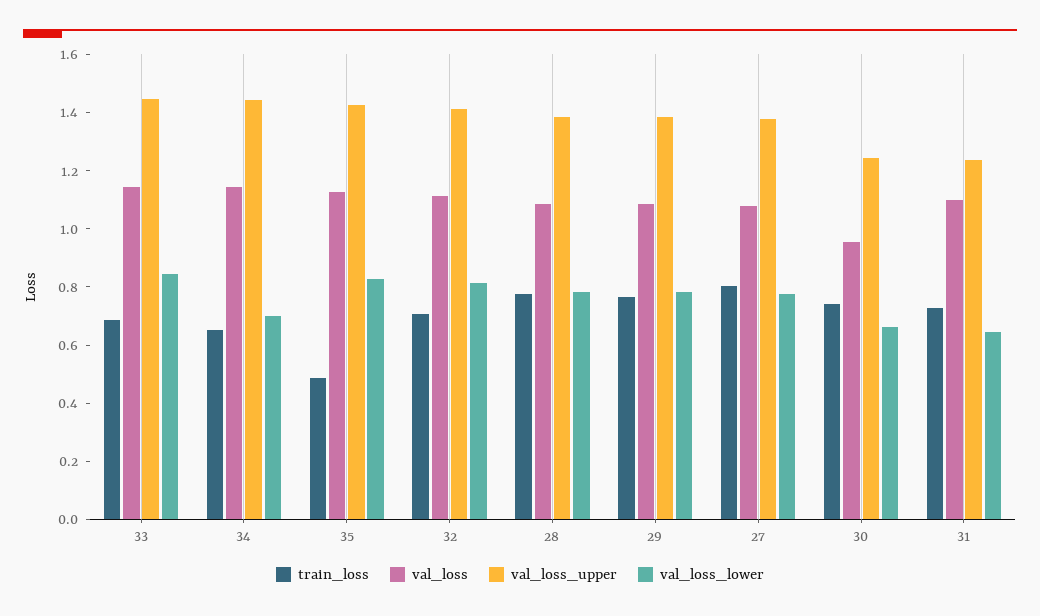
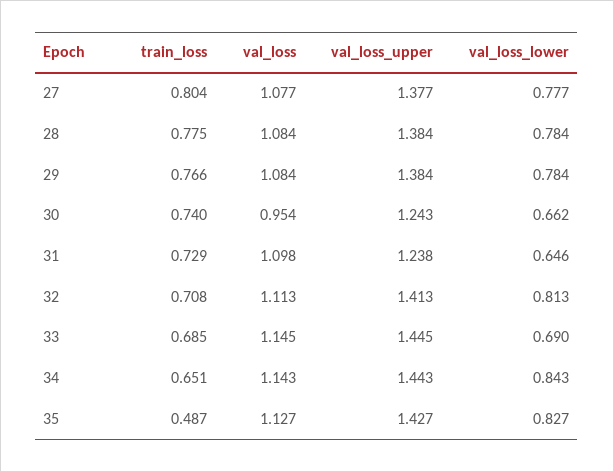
  {
    "train_loss": {
      "33": 0.685,
      "34": 0.651,
      "35": 0.487,
      "32": 0.708,
      "28": 0.775,
      "29": 0.766,
      "27": 0.804,
      "30": 0.74,
      "31": 0.729
    },
    "val_loss": {
      "33": 1.145,
      "34": 1.143,
      "35": 1.127,
      "32": 1.113,
      "28": 1.084,
      "29": 1.084,
      "27": 1.077,
      "30": 0.954,
      "31": 1.098
    },
    "val_loss_upper": {
      "33": 1.445,
      "34": 1.443,
      "35": 1.427,
      "32": 1.413,
      "28": 1.384,
      "29": 1.384,
      "27": 1.377,
      "30": 1.243,
      "31": 1.238
    },
    "val_loss_lower": {
-     "33": 0.85,
+     "33": 0.69,
-     "34": 0.7,
+     "34": 0.843,
      "35": 0.827,
      "32": 0.813,
      "28": 0.784,
      "29": 0.784,
      "27": 0.777,
      "30": 0.662,
      "31": 0.646
    }
  }

